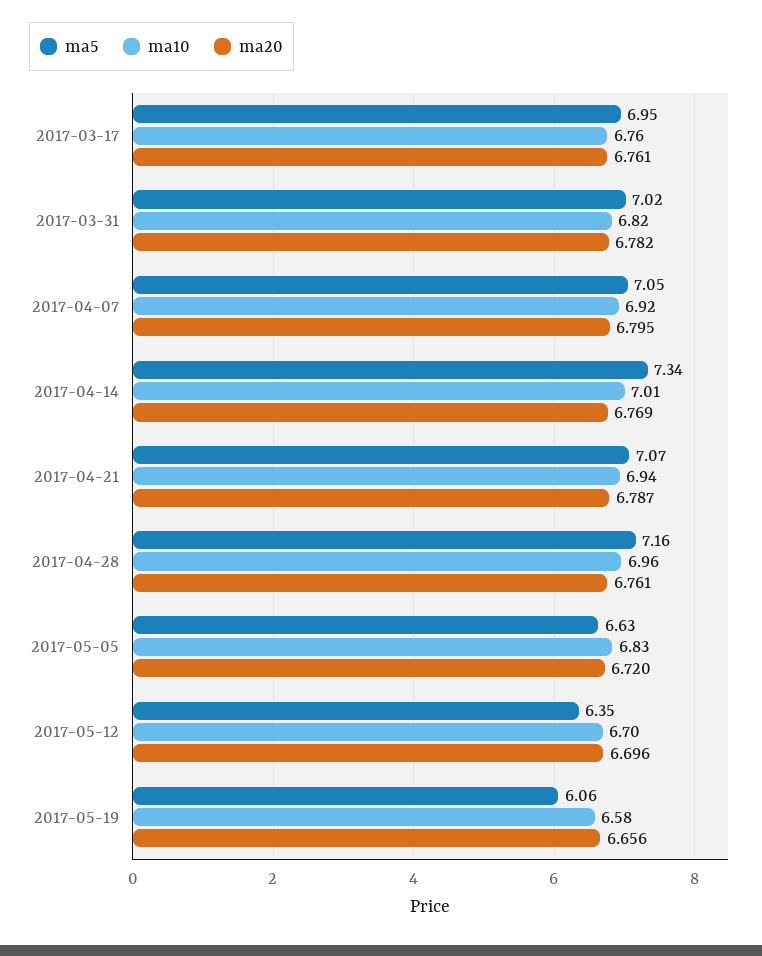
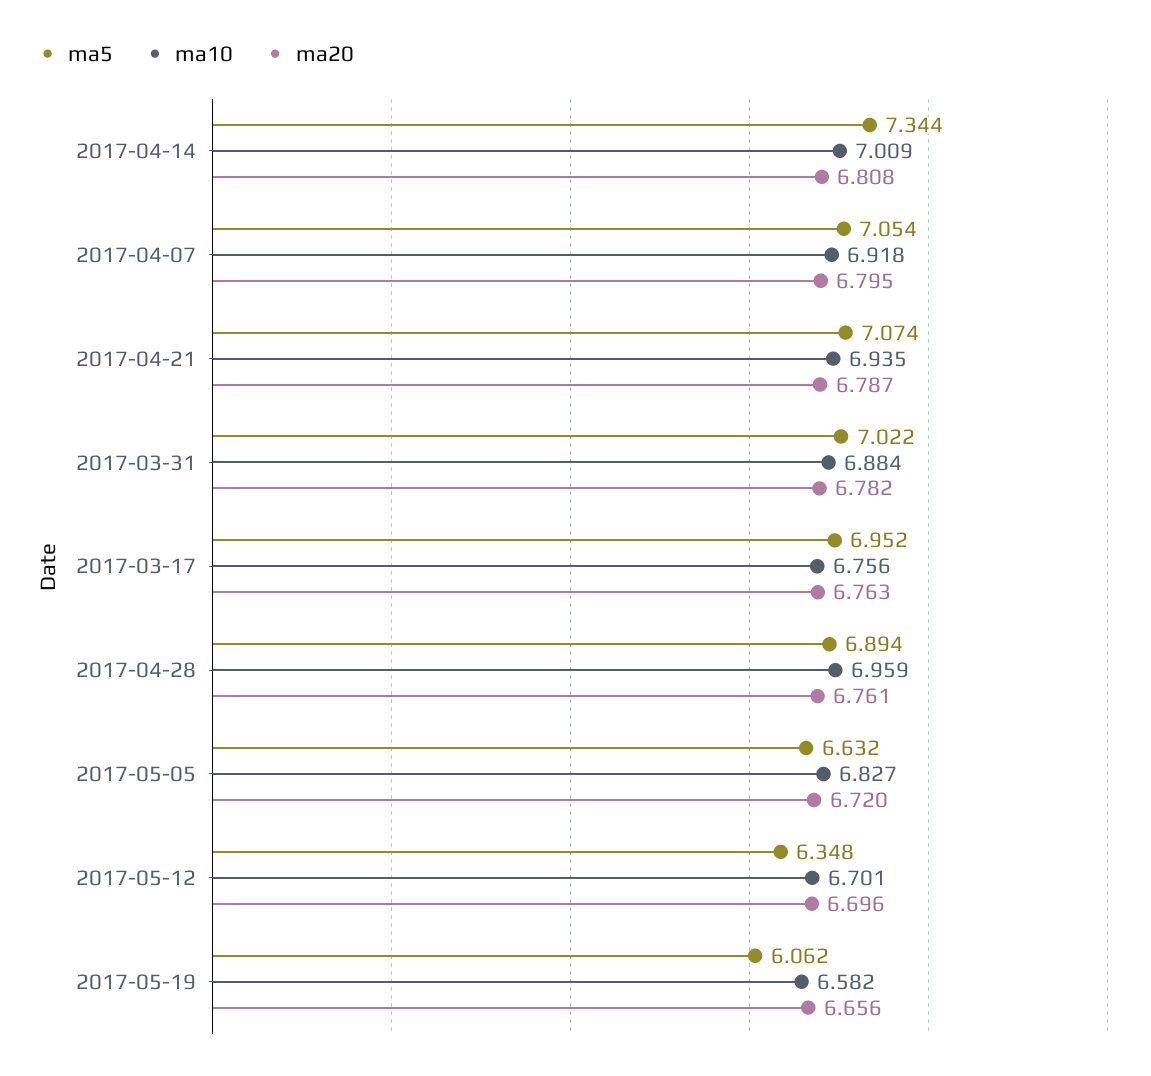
  {
    "ma5": {
      "2017-03-17": 6.952,
      "2017-03-31": 7.022,
      "2017-04-07": 7.054,
      "2017-04-14": 7.344,
      "2017-04-21": 7.074,
-     "2017-04-28": 7.16,
+     "2017-04-28": 6.894,
      "2017-05-05": 6.632,
      "2017-05-12": 6.348,
      "2017-05-19": 6.062
    },
    "ma10": {
      "2017-03-17": 6.756,
-     "2017-03-31": 6.82,
+     "2017-03-31": 6.884,
      "2017-04-07": 6.918,
      "2017-04-14": 7.009,
      "2017-04-21": 6.935,
      "2017-04-28": 6.959,
      "2017-05-05": 6.827,
      "2017-05-12": 6.701,
      "2017-05-19": 6.582
    },
    "ma20": {
-     "2017-03-17": 6.761,
+     "2017-03-17": 6.763,
      "2017-03-31": 6.782,
      "2017-04-07": 6.795,
-     "2017-04-14": 6.769,
+     "2017-04-14": 6.808,
      "2017-04-21": 6.787,
      "2017-04-28": 6.761,
      "2017-05-05": 6.72,
      "2017-05-12": 6.696,
      "2017-05-19": 6.656
    }
  }

